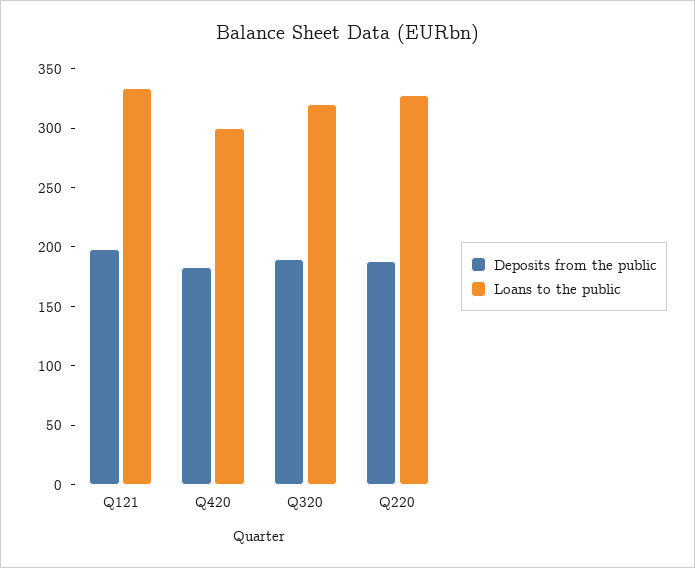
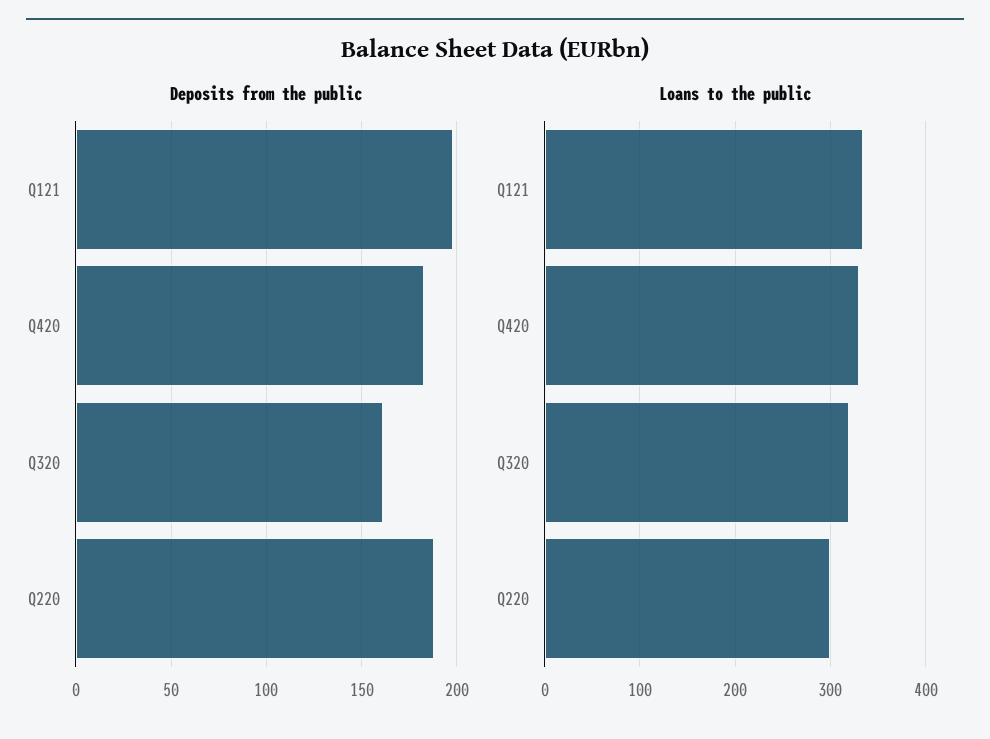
  {
    "Deposits from the public": {
      "Q121": 200,
      "Q420": 185,
-     "Q320": 190,
+     "Q320": 160,
      "Q220": 190
    },
    "Loans to the public": {
      "Q121": 330,
-     "Q420": 300,
+     "Q420": 330,
      "Q320": 320,
-     "Q220": 330
+     "Q220": 300
    }
  }

